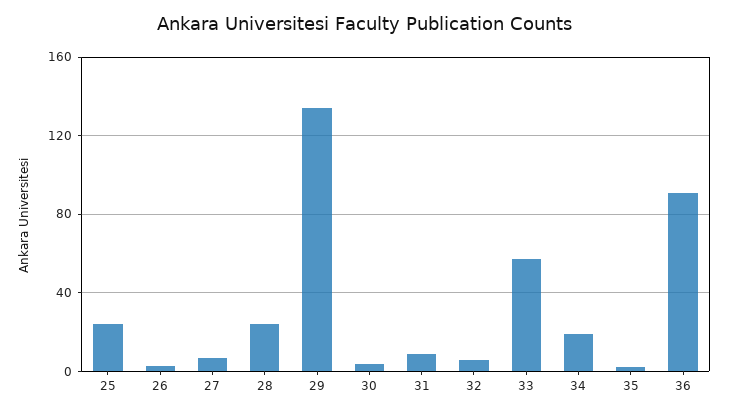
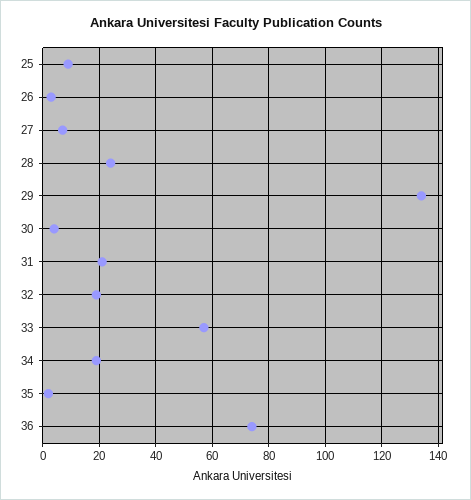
  {
-   "25": 25,
+   "25": 10,
    "26": 5,
    "27": 5,
    "28": 25,
    "29": 135,
    "30": 5,
-   "31": 10,
+   "31": 20,
-   "32": 5,
+   "32": 20,
    "33": 55,
    "34": 20,
    "35": 0,
-   "36": 90
+   "36": 75
  }

